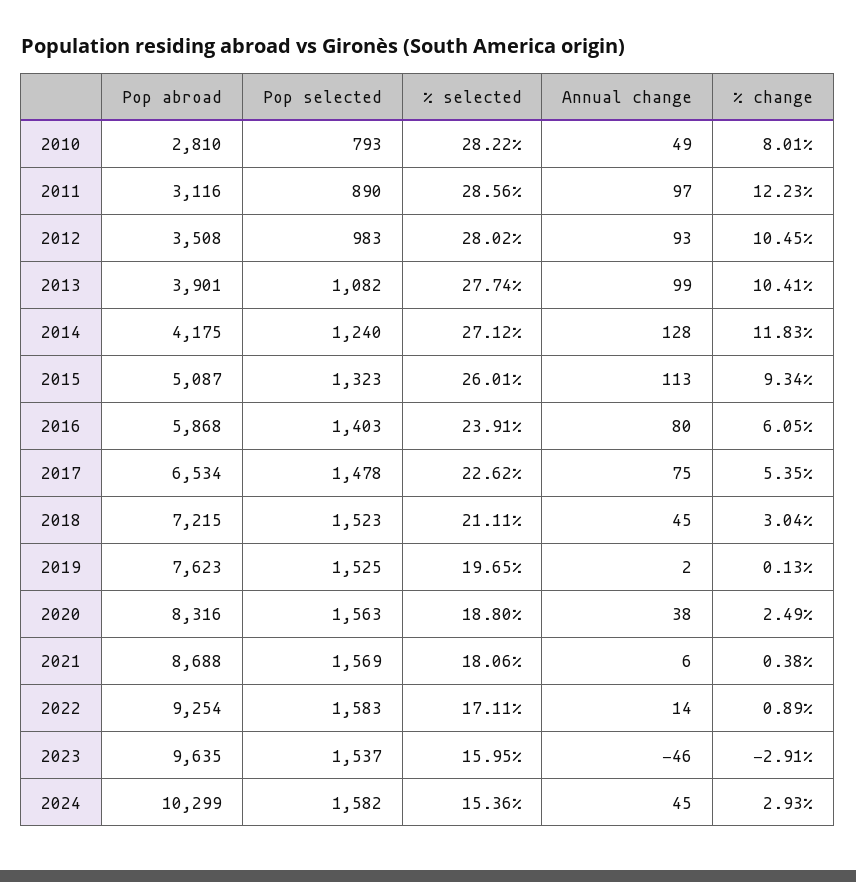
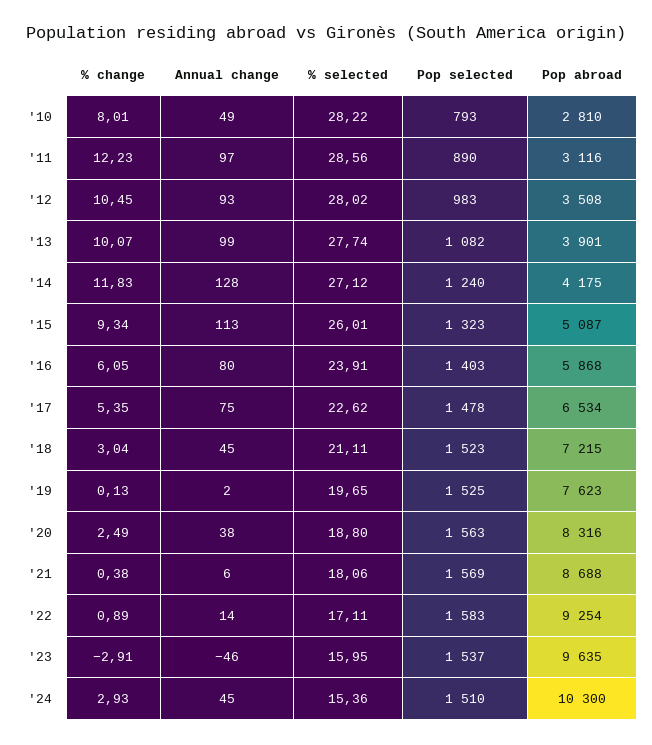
  {
    "Pop abroad": {
      "2010": 2810,
      "2011": 3116,
      "2012": 3508,
      "2013": 3901,
      "2014": 4175,
      "2015": 5087,
      "2016": 5868,
      "2017": 6534,
      "2018": 7215,
      "2019": 7623,
      "2020": 8316,
      "2021": 8688,
      "2022": 9254,
      "2023": 9635,
-     "2024": 10299
+     "2024": 10300
    },
    "Pop selected": {
      "2010": 793,
      "2011": 890,
      "2012": 983,
      "2013": 1082,
      "2014": 1240,
      "2015": 1323,
      "2016": 1403,
      "2017": 1478,
      "2018": 1523,
      "2019": 1525,
      "2020": 1563,
      "2021": 1569,
      "2022": 1583,
      "2023": 1537,
-     "2024": 1582
+     "2024": 1510
    },
    "% selected": {
      "2010": 28.22,
      "2011": 28.56,
      "2012": 28.02,
      "2013": 27.74,
      "2014": 27.12,
      "2015": 26.01,
      "2016": 23.91,
      "2017": 22.62,
      "2018": 21.11,
      "2019": 19.65,
      "2020": 18.8,
      "2021": 18.06,
      "2022": 17.11,
      "2023": 15.95,
      "2024": 15.36
    },
    "Annual change": {
      "2010": 49,
      "2011": 97,
      "2012": 93,
      "2013": 99,
      "2014": 128,
      "2015": 113,
      "2016": 80,
      "2017": 75,
      "2018": 45,
      "2019": 2,
      "2020": 38,
      "2021": 6,
      "2022": 14,
      "2023": -46,
      "2024": 45
    },
    "% change": {
      "2010": 8.01,
      "2011": 12.23,
      "2012": 10.45,
-     "2013": 10.41,
+     "2013": 10.07,
      "2014": 11.83,
      "2015": 9.34,
      "2016": 6.05,
      "2017": 5.35,
      "2018": 3.04,
      "2019": 0.13,
      "2020": 2.49,
      "2021": 0.38,
      "2022": 0.89,
      "2023": -2.91,
      "2024": 2.93
    }
  }

